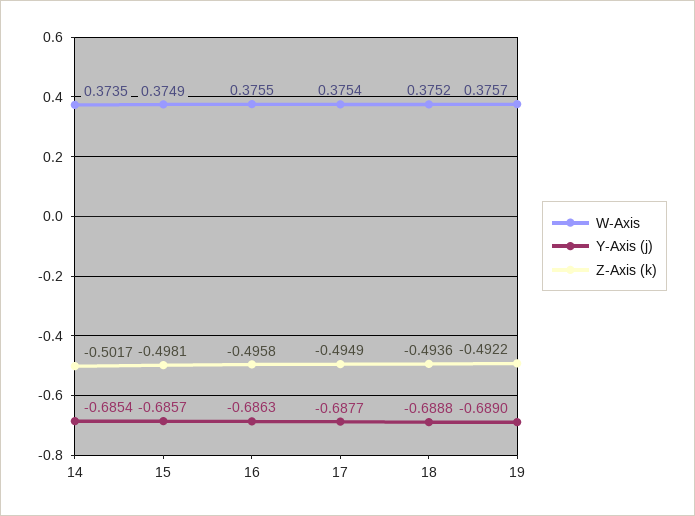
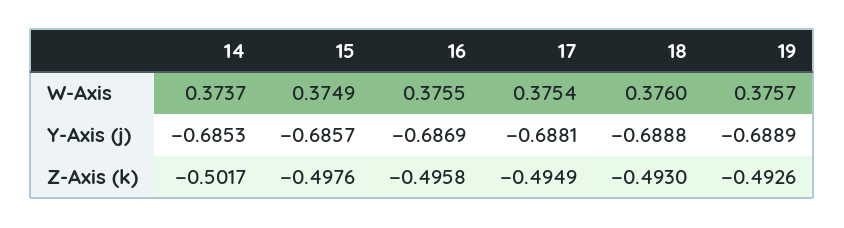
  {
    "W-Axis": {
-     "14": 0.3735,
+     "14": 0.3737,
      "15": 0.3749,
      "16": 0.3755,
      "17": 0.3754,
-     "18": 0.3752,
+     "18": 0.376,
      "19": 0.3757
    },
    "Y-Axis (j)": {
-     "14": -0.6854,
+     "14": -0.6853,
      "15": -0.6857,
-     "16": -0.6863,
+     "16": -0.6869,
-     "17": -0.6877,
+     "17": -0.6881,
      "18": -0.6888,
-     "19": -0.689
+     "19": -0.6889
    },
    "Z-Axis (k)": {
      "14": -0.5017,
-     "15": -0.4981,
+     "15": -0.4976,
      "16": -0.4958,
      "17": -0.4949,
-     "18": -0.4936,
+     "18": -0.493,
-     "19": -0.4922
+     "19": -0.4926
    }
  }

